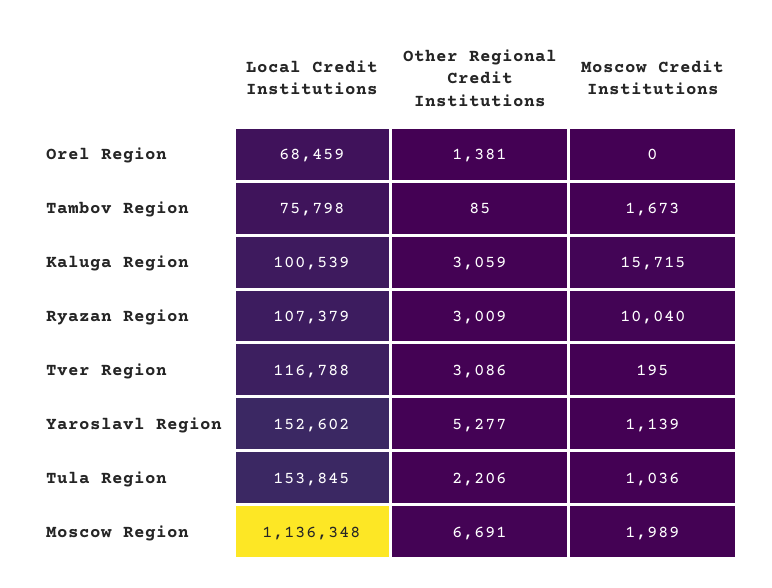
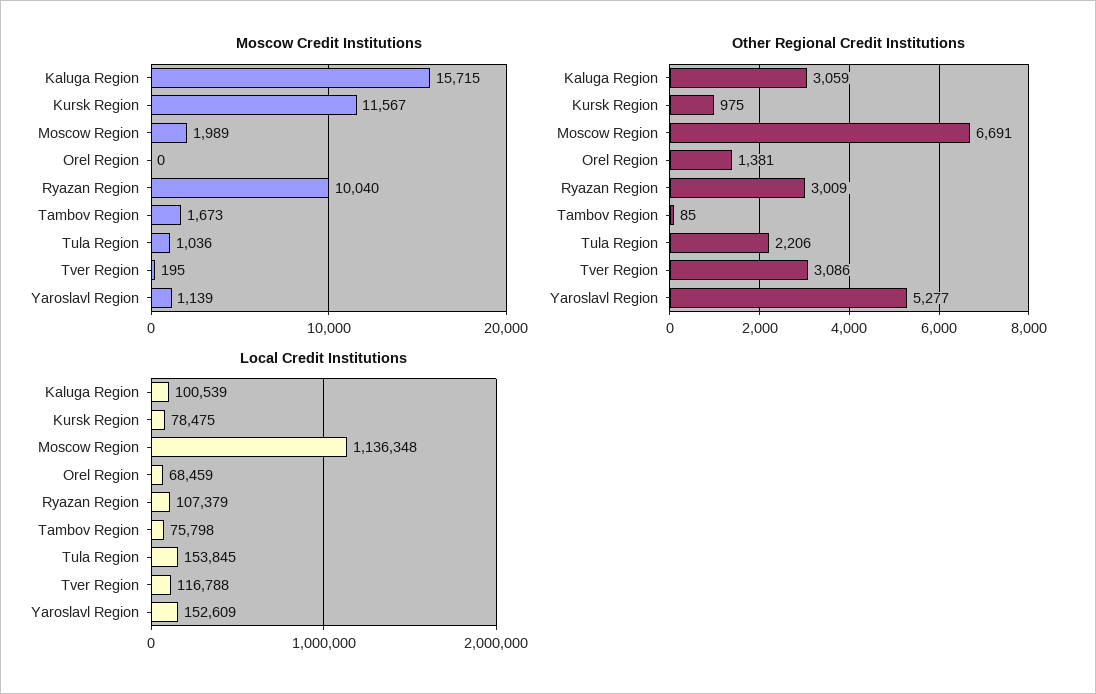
  {
    "Local Credit Institutions": {
      "Orel Region": 68459,
      "Tambov Region": 75798,
      "Kaluga Region": 100539,
      "Ryazan Region": 107379,
      "Tver Region": 116788,
-     "Yaroslavl Region": 152602,
+     "Yaroslavl Region": 152609,
      "Tula Region": 153845,
-     "Moscow Region": 1136348
+     "Moscow Region": 1136348,
+     "Kursk Region": 78475
    },
    "Other Regional Credit Institutions": {
      "Orel Region": 1381,
      "Tambov Region": 85,
      "Kaluga Region": 3059,
      "Ryazan Region": 3009,
      "Tver Region": 3086,
      "Yaroslavl Region": 5277,
      "Tula Region": 2206,
-     "Moscow Region": 6691
+     "Moscow Region": 6691,
+     "Kursk Region": 975
    },
    "Moscow Credit Institutions": {
      "Orel Region": 0,
      "Tambov Region": 1673,
      "Kaluga Region": 15715,
      "Ryazan Region": 10040,
      "Tver Region": 195,
      "Yaroslavl Region": 1139,
      "Tula Region": 1036,
-     "Moscow Region": 1989
+     "Moscow Region": 1989,
+     "Kursk Region": 11567
    }
  }

